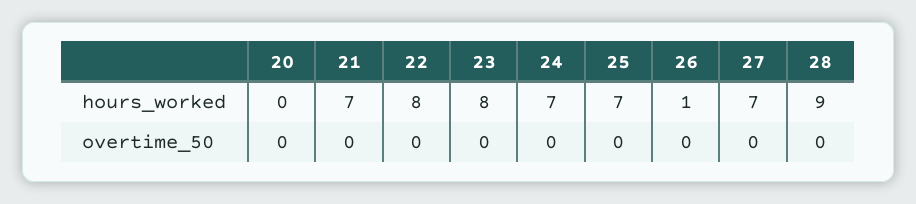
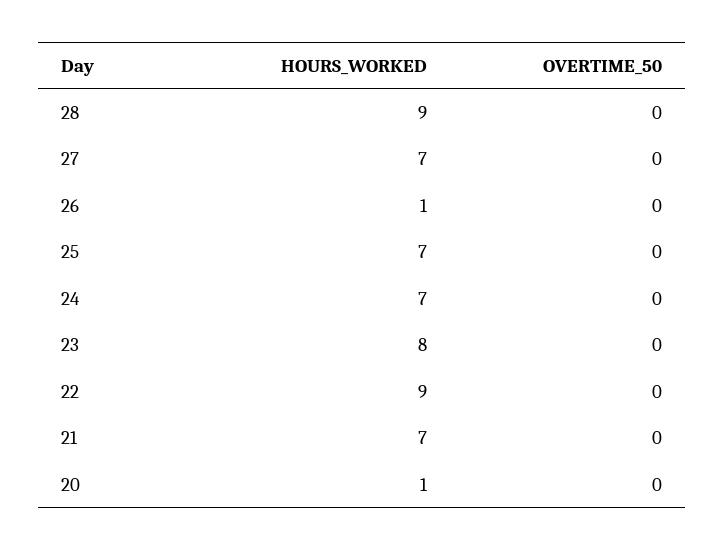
  {
    "20": {
-     "hours_worked": 0,
+     "hours_worked": 1,
      "overtime_50": 0
    },
    "21": {
      "hours_worked": 7,
      "overtime_50": 0
    },
    "22": {
-     "hours_worked": 8,
+     "hours_worked": 9,
      "overtime_50": 0
    },
    "23": {
      "hours_worked": 8,
      "overtime_50": 0
    },
    "24": {
      "hours_worked": 7,
      "overtime_50": 0
    },
    "25": {
      "hours_worked": 7,
      "overtime_50": 0
    },
    "26": {
      "hours_worked": 1,
      "overtime_50": 0
    },
    "27": {
      "hours_worked": 7,
      "overtime_50": 0
    },
    "28": {
      "hours_worked": 9,
      "overtime_50": 0
    }
  }

